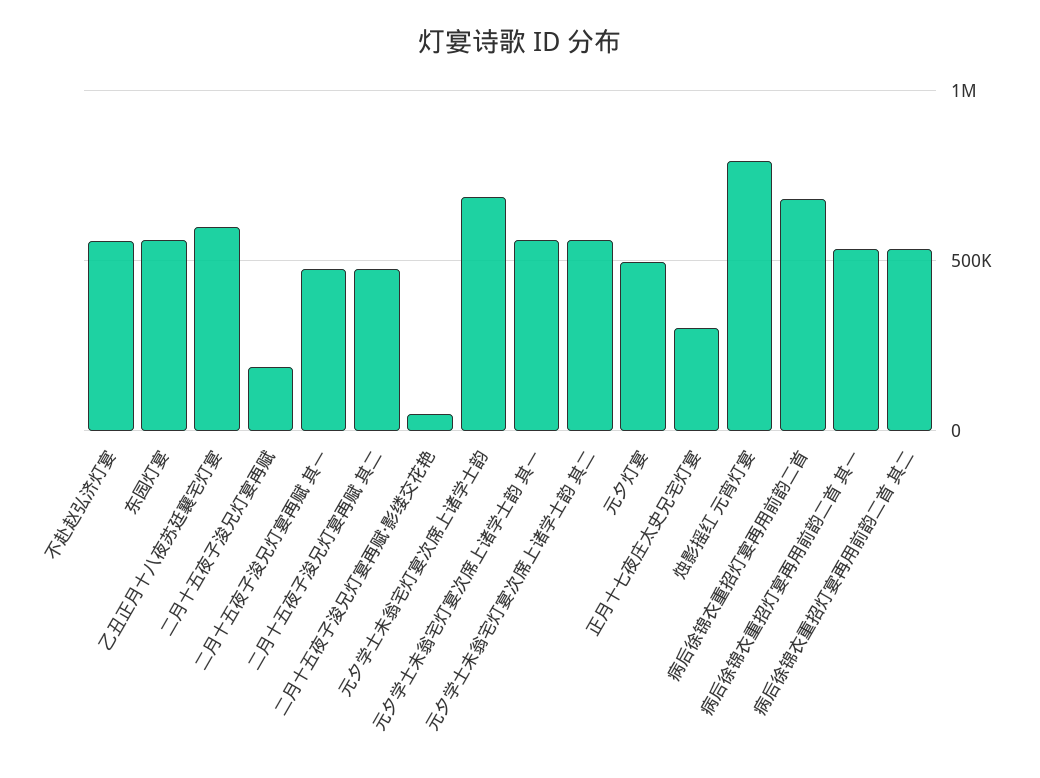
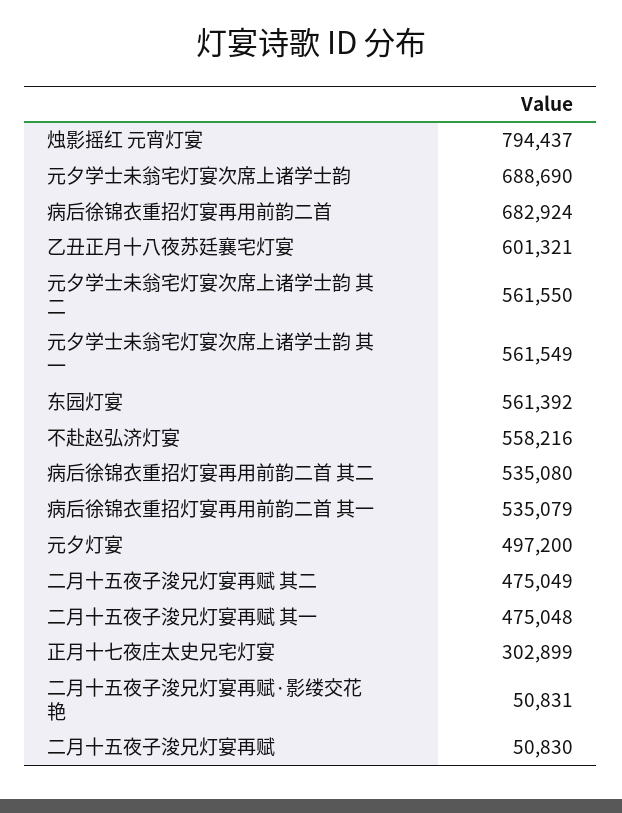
  {
    "不赴赵弘济灯宴": 558216,
    "东园灯宴": 561392,
    "乙丑正月十八夜苏廷襄宅灯宴": 601321,
-   "二月十五夜子浚兄灯宴再赋": 200000,
+   "二月十五夜子浚兄灯宴再赋": 50830,
    "二月十五夜子浚兄灯宴再赋 其一": 475048,
    "二月十五夜子浚兄灯宴再赋 其二": 475049,
    "二月十五夜子浚兄灯宴再赋·影缕交花艳": 50831,
    "元夕学士未翁宅灯宴次席上诸学士韵": 688690,
    "元夕学士未翁宅灯宴次席上诸学士韵 其一": 561549,
    "元夕学士未翁宅灯宴次席上诸学士韵 其二": 561550,
    "元夕灯宴": 497200,
    "正月十七夜庄太史兄宅灯宴": 302899,
    "烛影摇红 元宵灯宴": 794437,
    "病后徐锦衣重招灯宴再用前韵二首": 682924,
    "病后徐锦衣重招灯宴再用前韵二首 其一": 535079,
    "病后徐锦衣重招灯宴再用前韵二首 其二": 535080
  }

